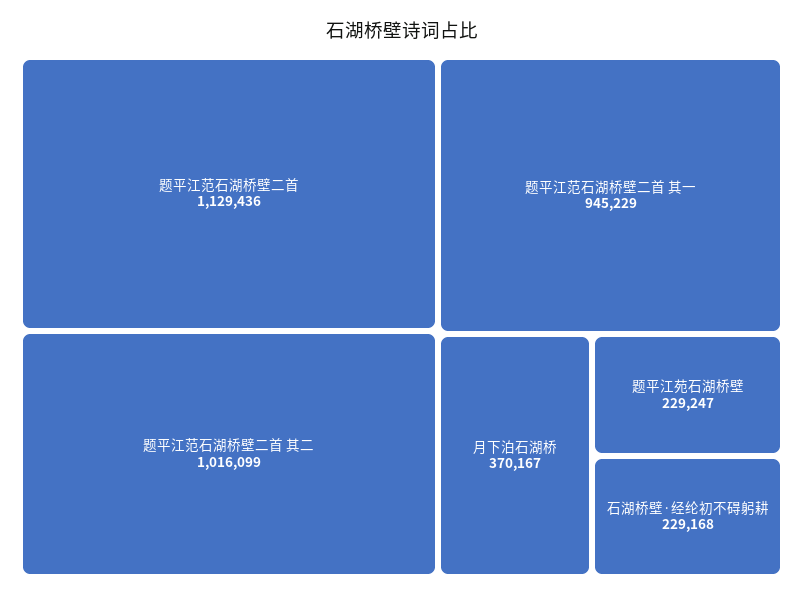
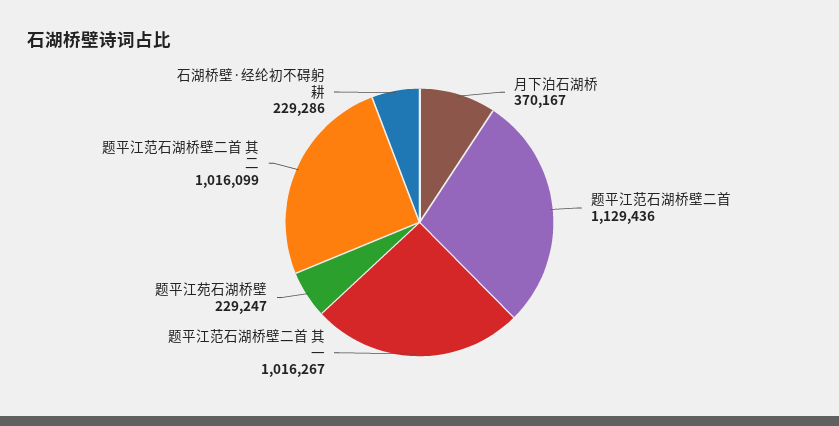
  {
    "题平江范石湖桥壁二首": 1129436,
    "题平江范石湖桥壁二首 其二": 1016099,
-   "题平江范石湖桥壁二首 其一": 945229,
+   "题平江范石湖桥壁二首 其一": 1016267,
    "月下泊石湖桥": 370167,
    "题平江苑石湖桥壁": 229247,
-   "石湖桥壁·经纶初不碍躬耕": 229168
+   "石湖桥壁·经纶初不碍躬耕": 229286
  }

